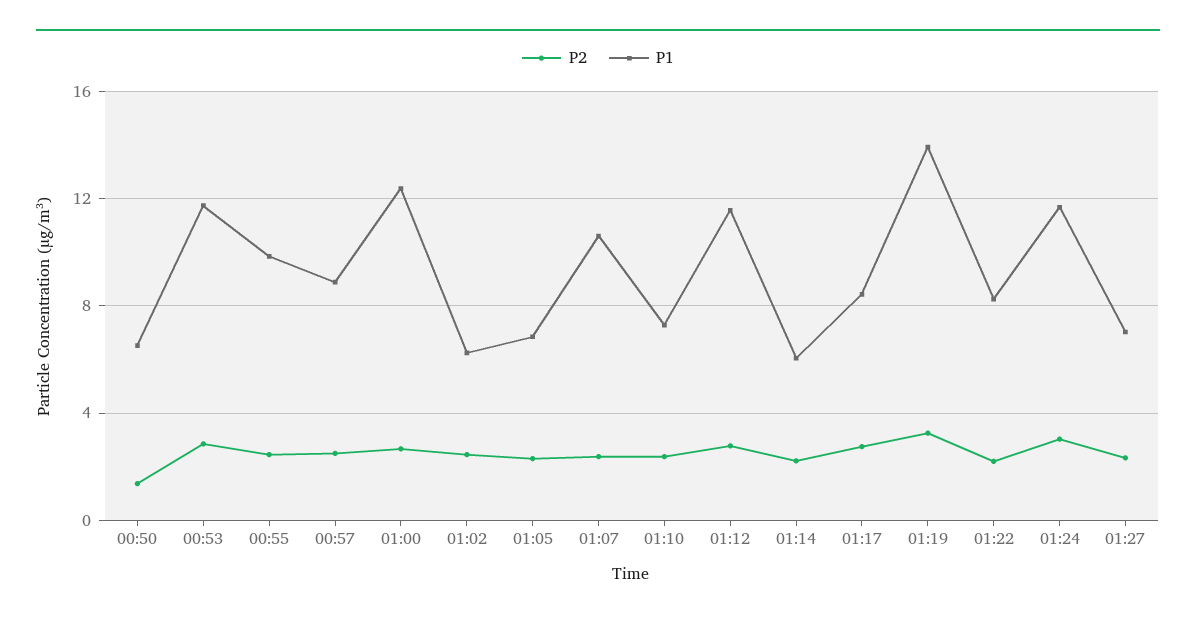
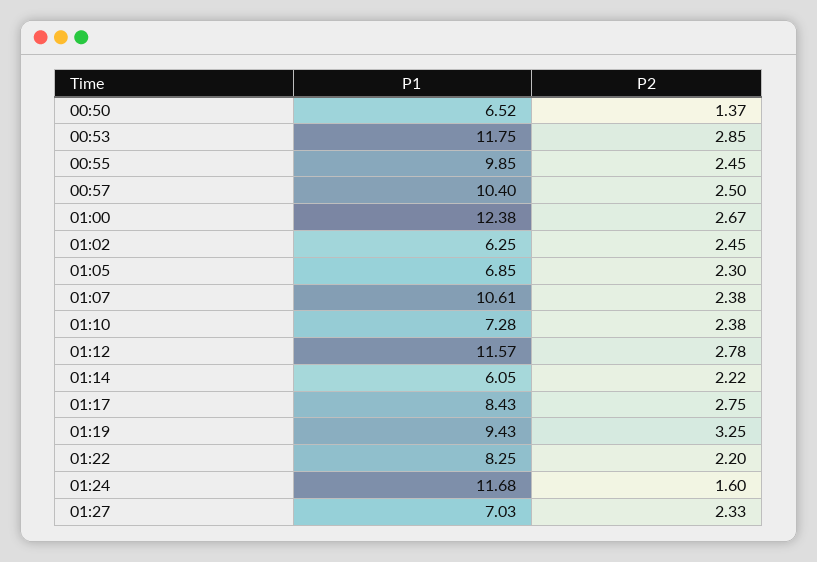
  {
    "P2": {
      "00:50": 1.37,
      "00:53": 2.85,
      "00:55": 2.45,
      "00:57": 2.5,
      "01:00": 2.67,
      "01:02": 2.45,
      "01:05": 2.3,
      "01:07": 2.38,
      "01:10": 2.38,
      "01:12": 2.78,
      "01:14": 2.22,
      "01:17": 2.75,
      "01:19": 3.25,
      "01:22": 2.2,
-     "01:24": 3,
+     "01:24": 1.6,
      "01:27": 2.33
    },
    "P1": {
      "00:50": 6.52,
      "00:53": 11.75,
      "00:55": 9.85,
-     "00:57": 9,
+     "00:57": 10.4,
      "01:00": 12.38,
      "01:02": 6.25,
      "01:05": 6.85,
      "01:07": 10.61,
      "01:10": 7.28,
      "01:12": 11.57,
      "01:14": 6.05,
      "01:17": 8.43,
-     "01:19": 14,
+     "01:19": 9.43,
      "01:22": 8.25,
      "01:24": 11.68,
      "01:27": 7.03
    }
  }

